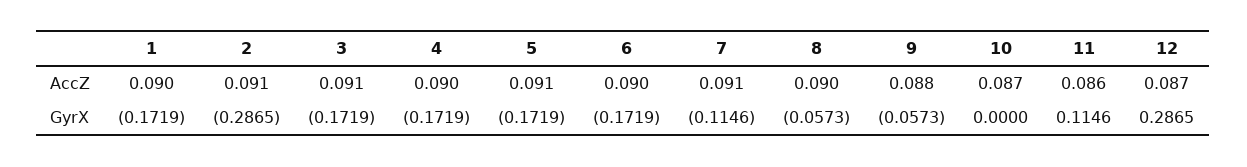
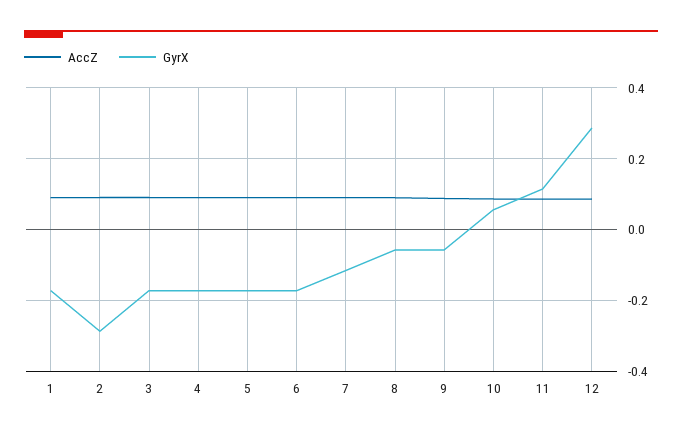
  {
    "AccZ": {
      "1": 0.09,
      "2": 0.091,
      "3": 0.091,
      "4": 0.09,
      "5": 0.091,
      "6": 0.09,
      "7": 0.091,
      "8": 0.09,
      "9": 0.088,
      "10": 0.087,
      "11": 0.086,
      "12": 0.087
    },
    "GyrX": {
      "1": -0.1719,
      "2": -0.2865,
      "3": -0.1719,
      "4": -0.1719,
      "5": -0.1719,
      "6": -0.1719,
      "7": -0.1146,
      "8": -0.0573,
      "9": -0.0573,
-     "10": 0,
+     "10": 0.06,
      "11": 0.1146,
      "12": 0.2865
    }
  }

